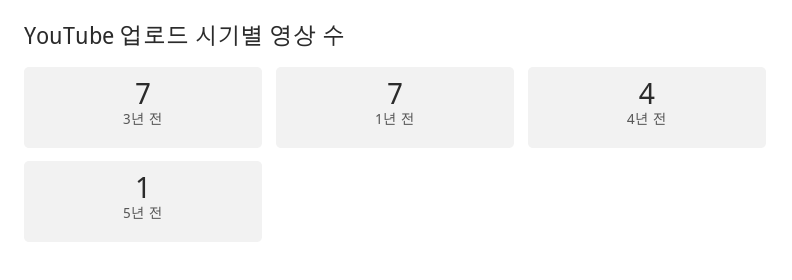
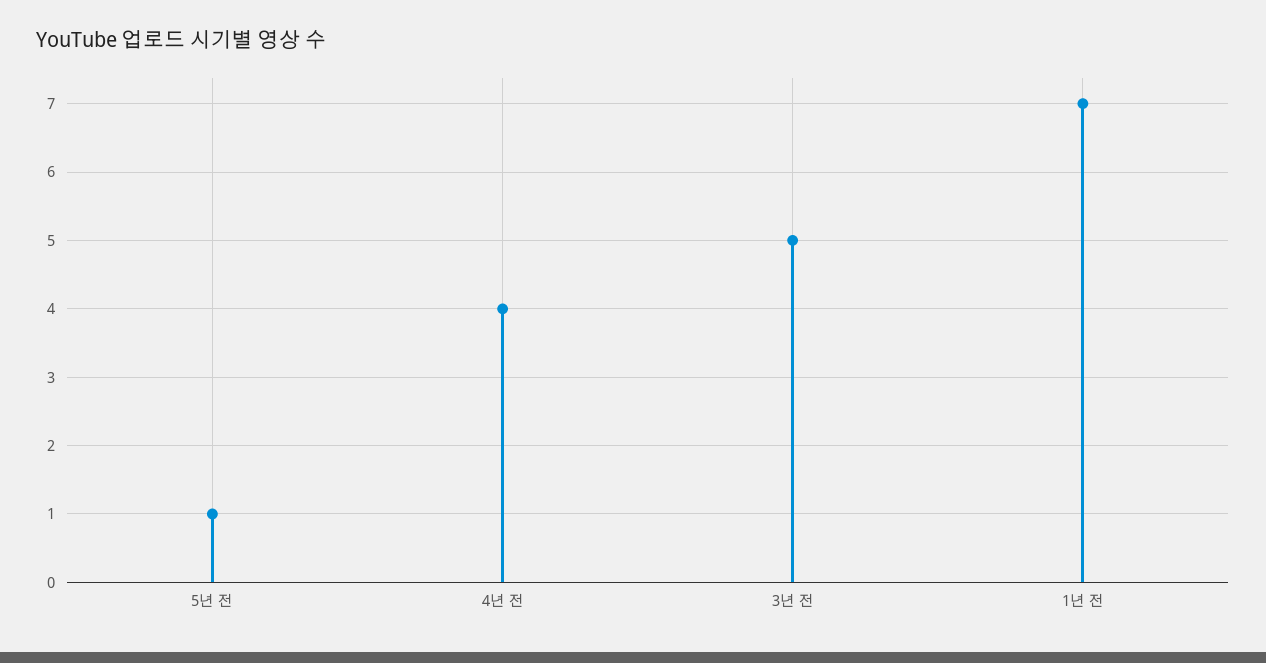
  {
-   "3년 전": 7,
+   "3년 전": 5,
    "1년 전": 7,
    "4년 전": 4,
    "5년 전": 1
  }

